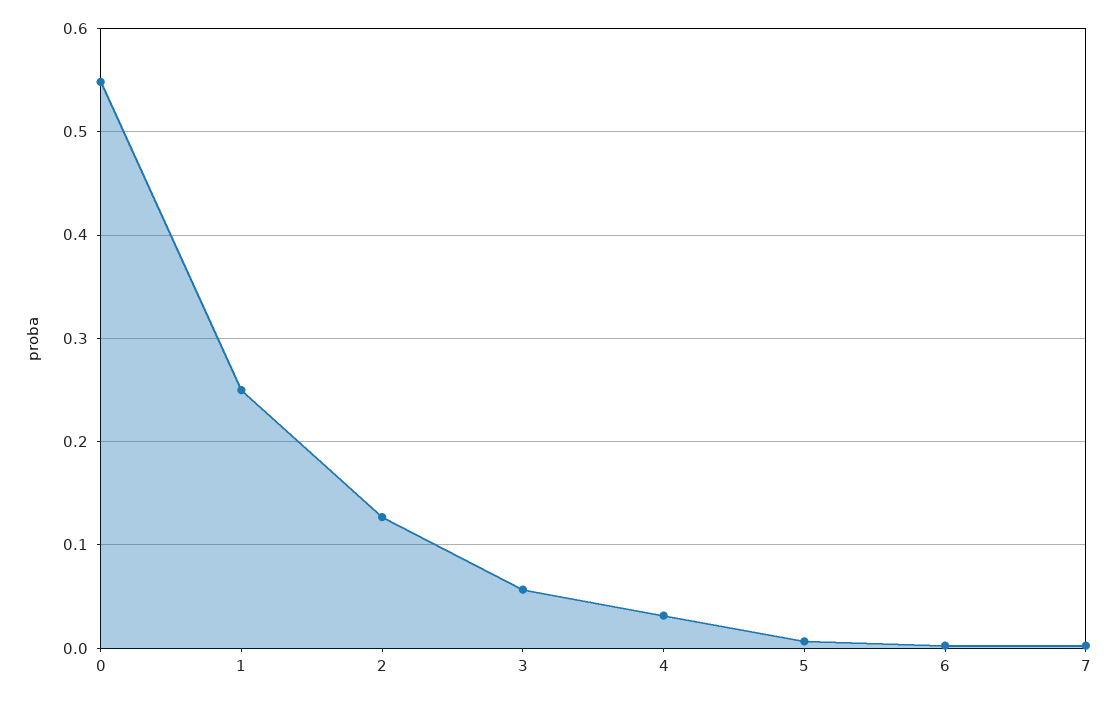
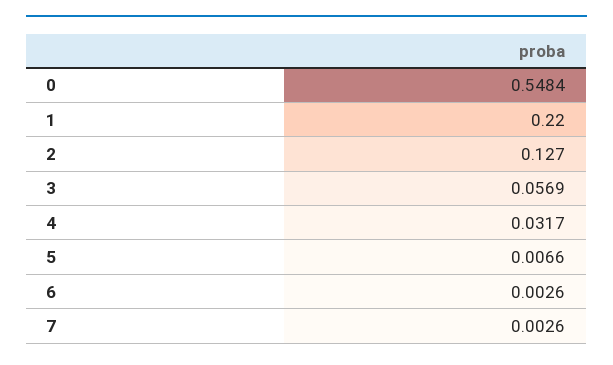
  {
    "0": 0.5484,
-   "1": 0.25,
+   "1": 0.22,
    "2": 0.127,
    "3": 0.0569,
    "4": 0.0317,
    "5": 0.0066,
    "6": 0.0026,
    "7": 0.0026
  }

